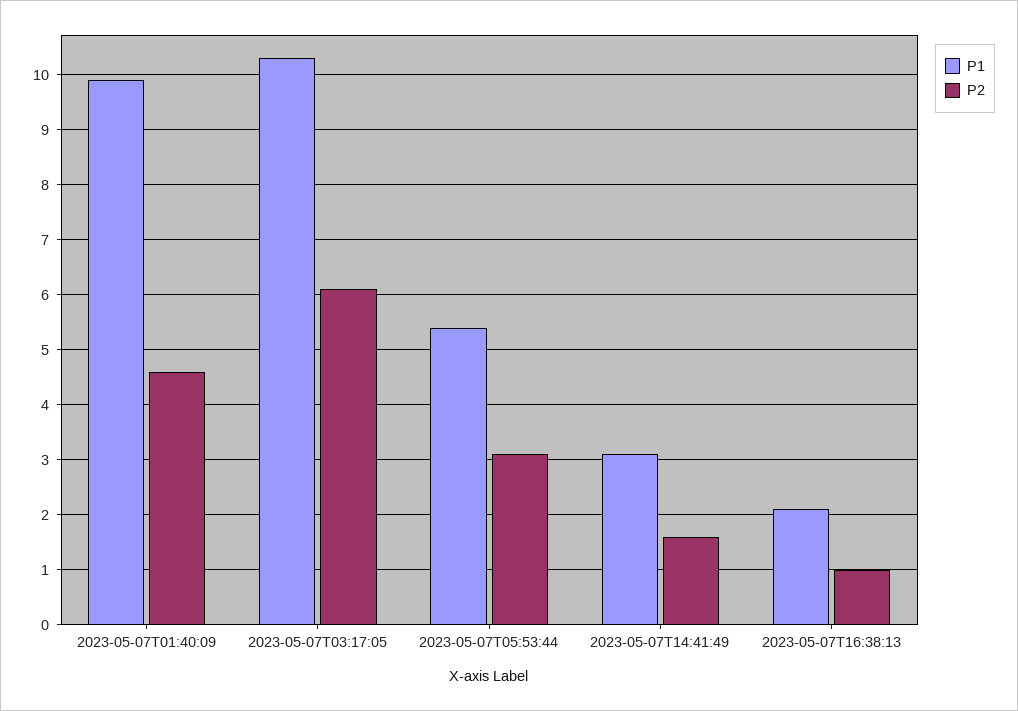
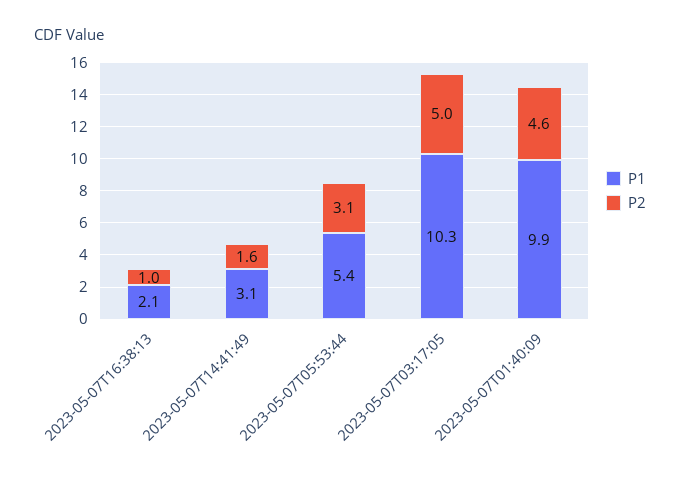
  {
    "P1": {
      "2023-05-07T01:40:09": 9.9,
      "2023-05-07T03:17:05": 10.3,
      "2023-05-07T05:53:44": 5.4,
      "2023-05-07T14:41:49": 3.1,
      "2023-05-07T16:38:13": 2.1
    },
    "P2": {
      "2023-05-07T01:40:09": 4.6,
-     "2023-05-07T03:17:05": 6,
+     "2023-05-07T03:17:05": 5,
      "2023-05-07T05:53:44": 3.1,
      "2023-05-07T14:41:49": 1.6,
      "2023-05-07T16:38:13": 1
    }
  }

